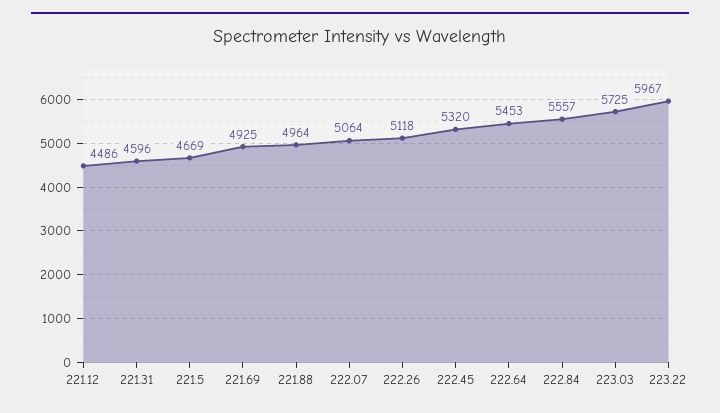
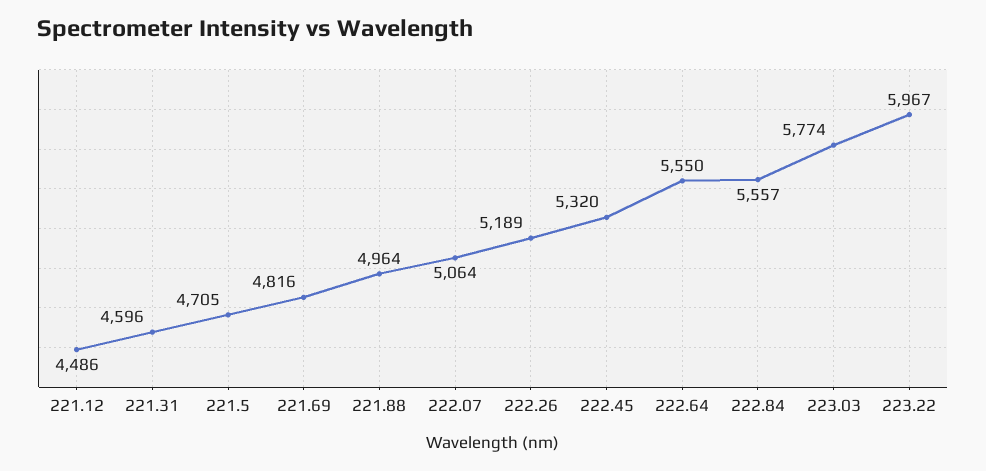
  {
    "221.12": 4486,
    "221.31": 4596,
-   "221.5": 4669,
+   "221.5": 4705,
-   "221.69": 4925,
+   "221.69": 4816,
    "221.88": 4964,
    "222.07": 5064,
-   "222.26": 5118,
+   "222.26": 5189,
    "222.45": 5320,
-   "222.64": 5453,
+   "222.64": 5550,
    "222.84": 5557,
-   "223.03": 5725,
+   "223.03": 5774,
    "223.22": 5967
  }

